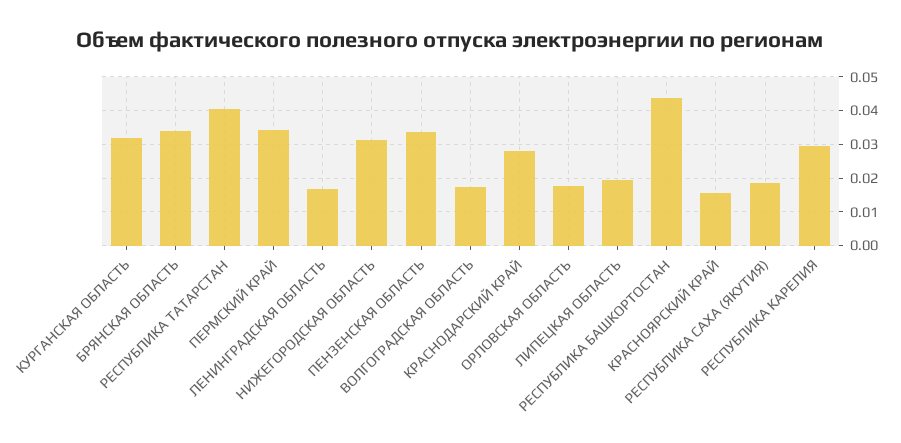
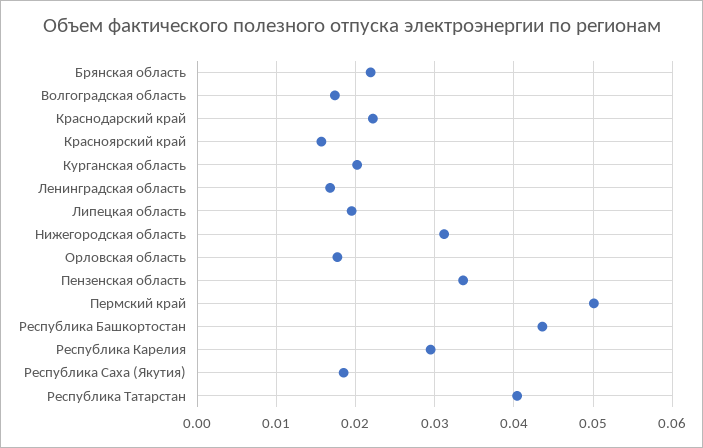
  {
-   "КУРГАНСКАЯ ОБЛАСТЬ": 0.032,
+   "КУРГАНСКАЯ ОБЛАСТЬ": 0.02,
-   "БРЯНСКАЯ ОБЛАСТЬ": 0.034,
+   "БРЯНСКАЯ ОБЛАСТЬ": 0.022,
    "РЕСПУБЛИКА ТАТАРСТАН": 0.04,
-   "ПЕРМСКИЙ КРАЙ": 0.034,
+   "ПЕРМСКИЙ КРАЙ": 0.05,
    "ЛЕНИНГРАДСКАЯ ОБЛАСТЬ": 0.017,
    "НИЖЕГОРОДСКАЯ ОБЛАСТЬ": 0.031,
    "ПЕНЗЕНСКАЯ ОБЛАСТЬ": 0.034,
    "ВОЛГОГРАДСКАЯ ОБЛАСТЬ": 0.017,
-   "КРАСНОДАРСКИЙ КРАЙ": 0.028,
+   "КРАСНОДАРСКИЙ КРАЙ": 0.022,
    "ОРЛОВСКАЯ ОБЛАСТЬ": 0.018,
    "ЛИПЕЦКАЯ ОБЛАСТЬ": 0.02,
    "РЕСПУБЛИКА БАШКОРТОСТАН": 0.044,
    "КРАСНОЯРСКИЙ КРАЙ": 0.016,
    "РЕСПУБЛИКА САХА (ЯКУТИЯ)": 0.019,
    "РЕСПУБЛИКА КАРЕЛИЯ": 0.03
  }

